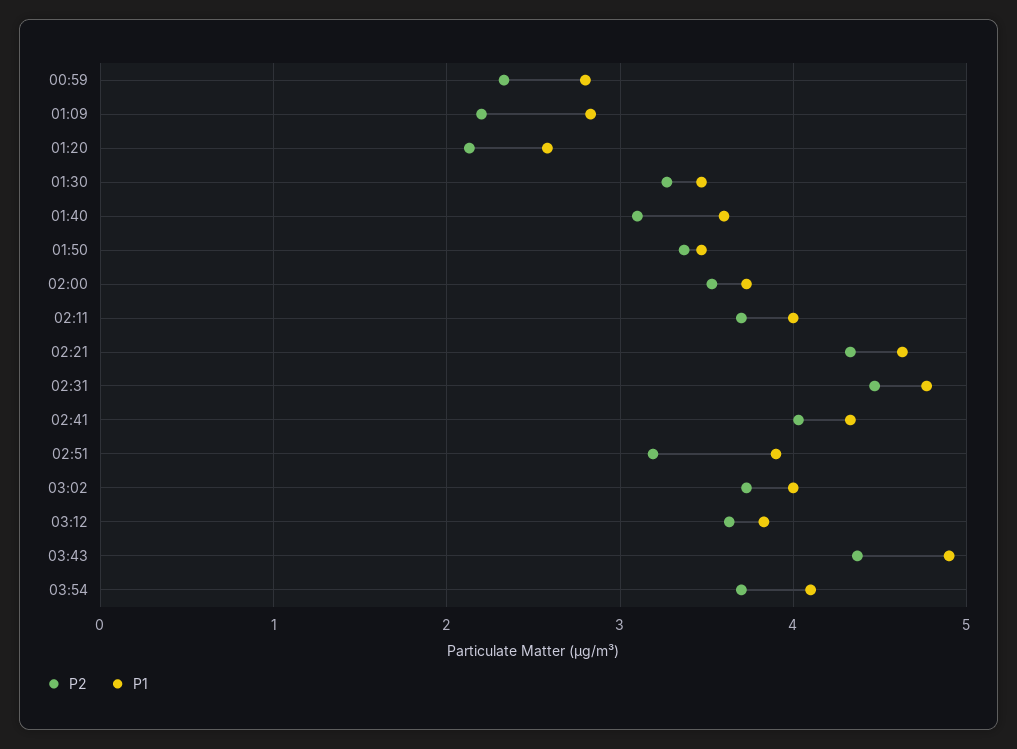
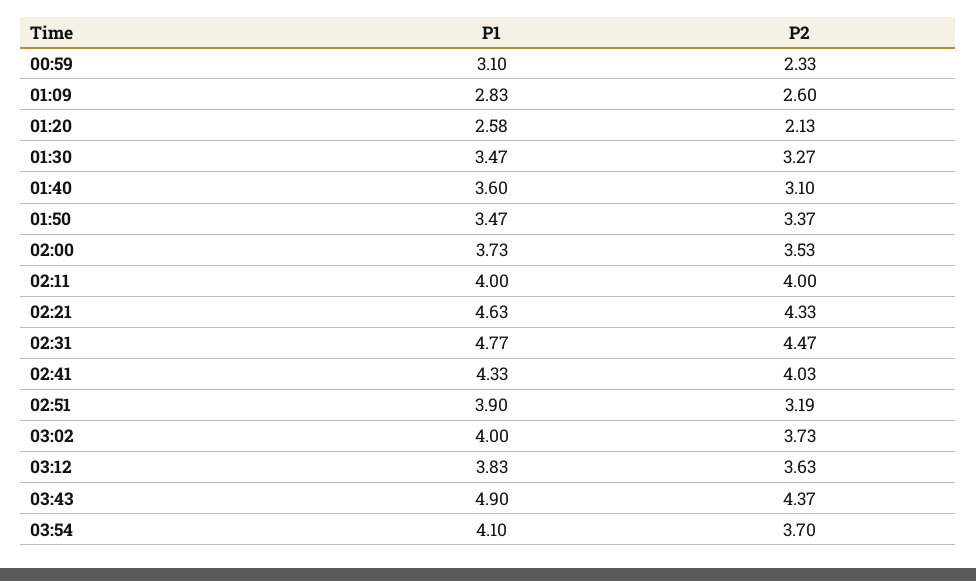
  {
    "P2": {
      "00:59": 2.33,
-     "01:09": 2.2,
+     "01:09": 2.6,
      "01:20": 2.13,
      "01:30": 3.27,
      "01:40": 3.1,
      "01:50": 3.37,
      "02:00": 3.53,
-     "02:11": 3.7,
+     "02:11": 4,
      "02:21": 4.33,
      "02:31": 4.47,
      "02:41": 4.03,
      "02:51": 3.19,
      "03:02": 3.73,
      "03:12": 3.63,
      "03:43": 4.37,
      "03:54": 3.7
    },
    "P1": {
-     "00:59": 2.8,
+     "00:59": 3.1,
      "01:09": 2.83,
      "01:20": 2.58,
      "01:30": 3.47,
      "01:40": 3.6,
      "01:50": 3.47,
      "02:00": 3.73,
      "02:11": 4,
      "02:21": 4.63,
      "02:31": 4.77,
      "02:41": 4.33,
      "02:51": 3.9,
      "03:02": 4,
      "03:12": 3.83,
      "03:43": 4.9,
      "03:54": 4.1
    }
  }

